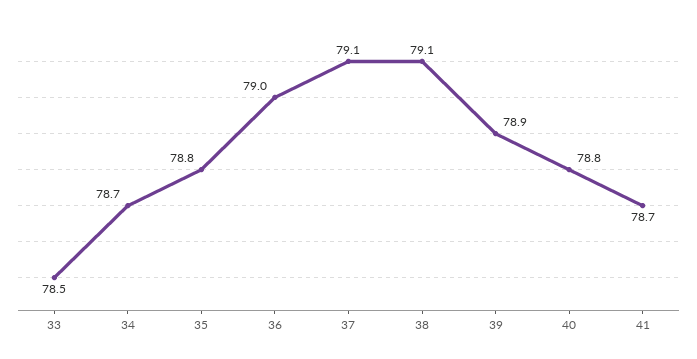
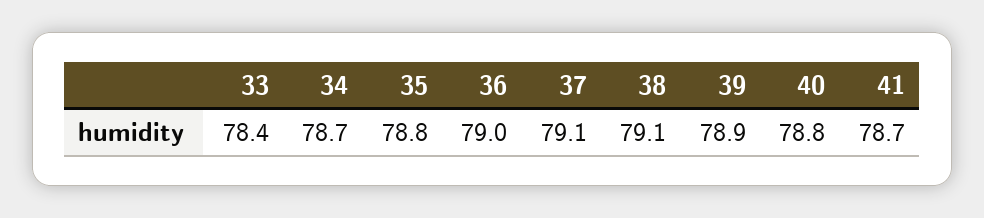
  {
-   "33": 78.5,
+   "33": 78.4,
    "34": 78.7,
    "35": 78.8,
    "36": 79,
    "37": 79.1,
    "38": 79.1,
    "39": 78.9,
    "40": 78.8,
    "41": 78.7
  }

